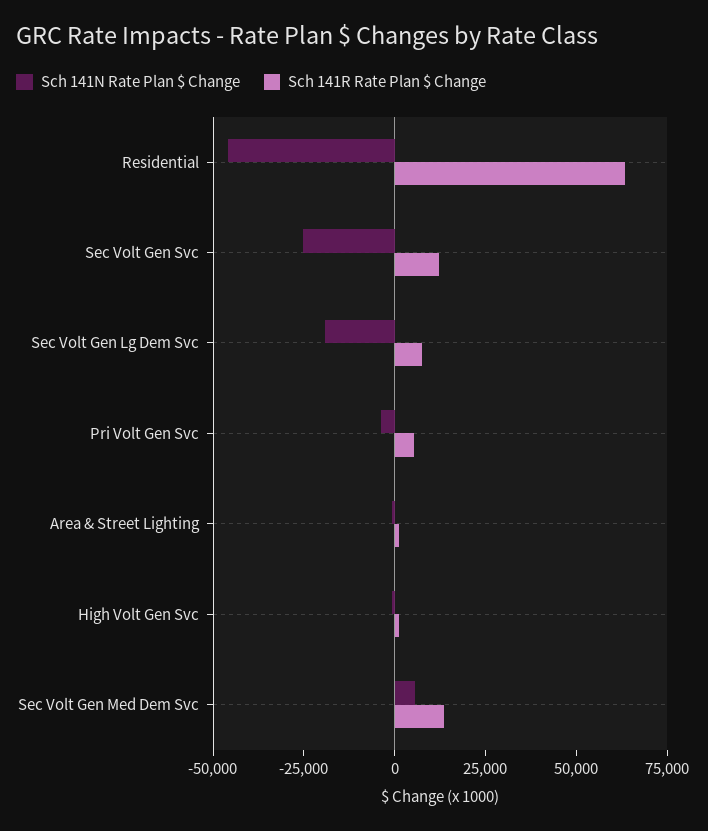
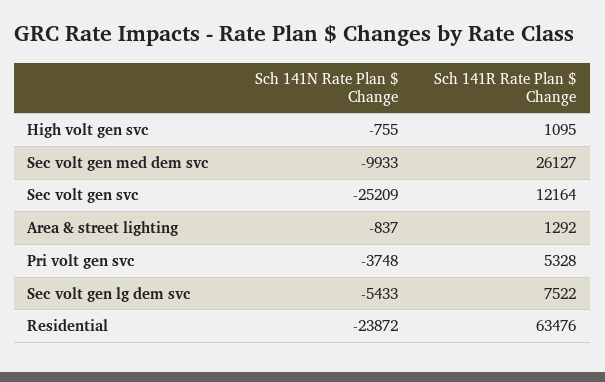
  {
    "Sch 141N Rate Plan $ Change": {
-     "Residential": -45000,
+     "Residential": -23872,
      "Sec Volt Gen Svc": -25209,
-     "Sec Volt Gen Lg Dem Svc": -20000,
+     "Sec Volt Gen Lg Dem Svc": -5433,
      "Pri Volt Gen Svc": -3748,
      "Area & Street Lighting": -837,
      "High Volt Gen Svc": -755,
-     "Sec Volt Gen Med Dem Svc": 5000
+     "Sec Volt Gen Med Dem Svc": -9933
    },
    "Sch 141R Rate Plan $ Change": {
      "Residential": 63476,
      "Sec Volt Gen Svc": 12164,
      "Sec Volt Gen Lg Dem Svc": 7522,
      "Pri Volt Gen Svc": 5328,
      "Area & Street Lighting": 1292,
      "High Volt Gen Svc": 1095,
-     "Sec Volt Gen Med Dem Svc": 15000
+     "Sec Volt Gen Med Dem Svc": 26127
    }
  }

